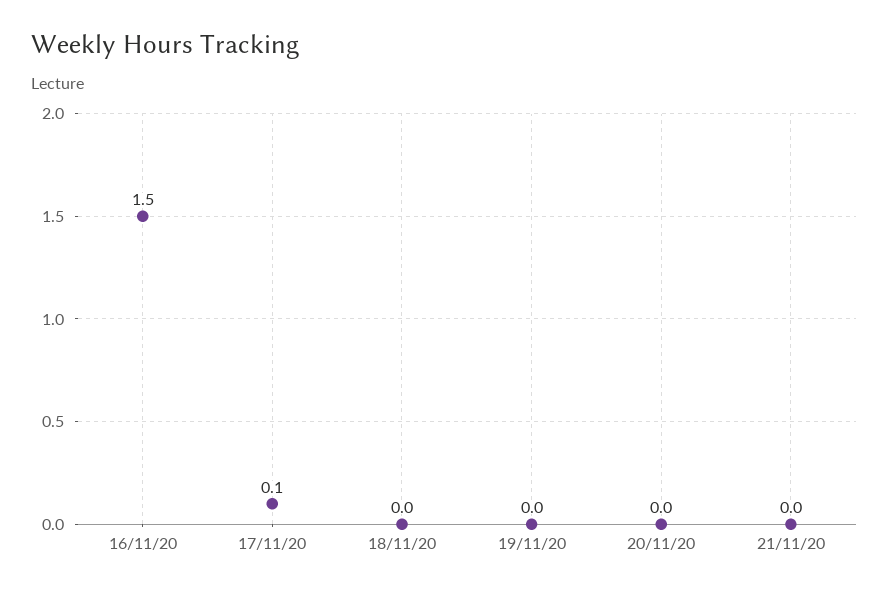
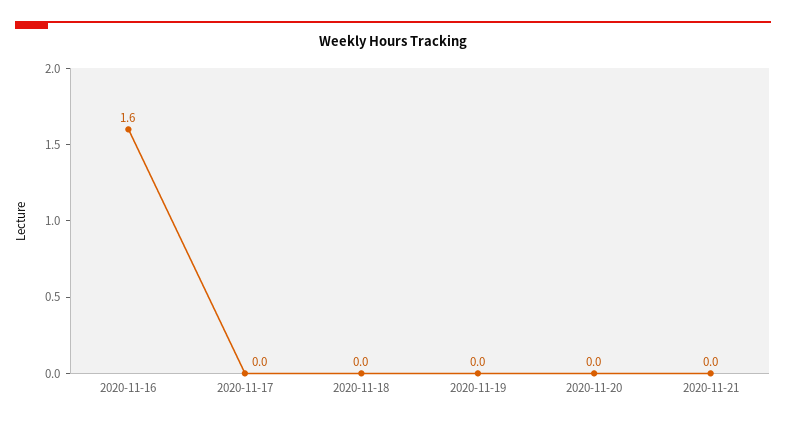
  {
-   "16/11/20": 1.5,
+   "16/11/20": 1.6,
-   "17/11/20": 0.1,
+   "17/11/20": 0,
    "18/11/20": 0,
    "19/11/20": 0,
    "20/11/20": 0,
    "21/11/20": 0
  }

